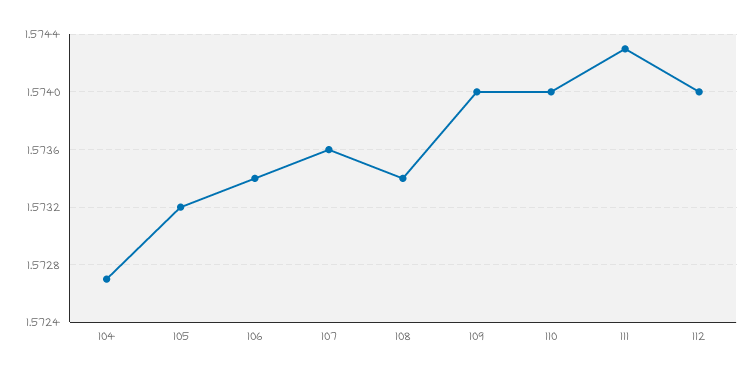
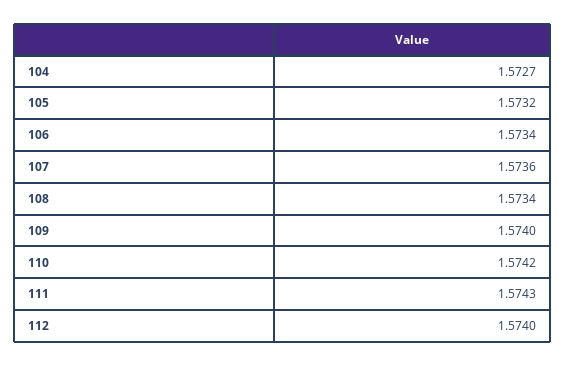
  {
    "104": 1.5727,
    "105": 1.5732,
    "106": 1.5734,
    "107": 1.5736,
    "108": 1.5734,
    "109": 1.574,
-   "110": 1.574,
+   "110": 1.5742,
    "111": 1.5743,
    "112": 1.574
  }

